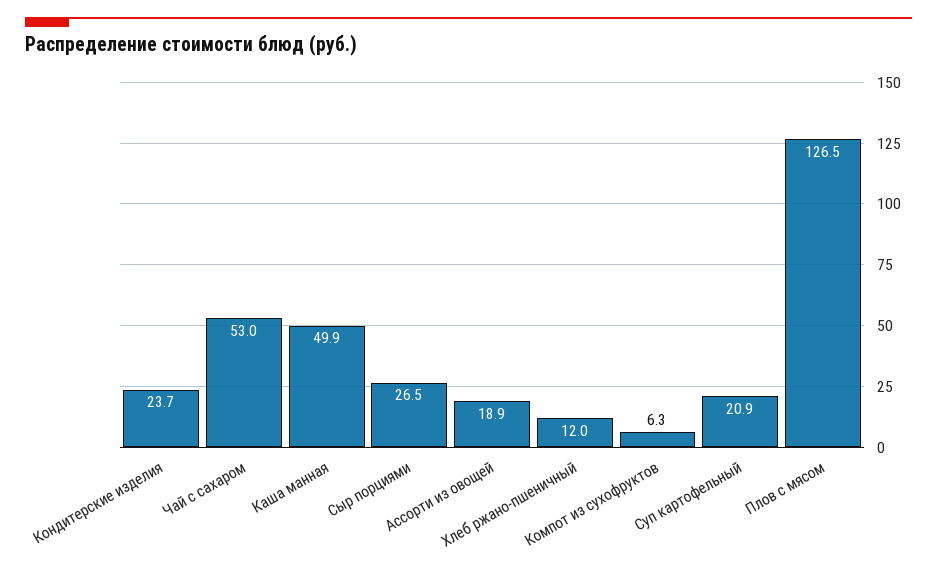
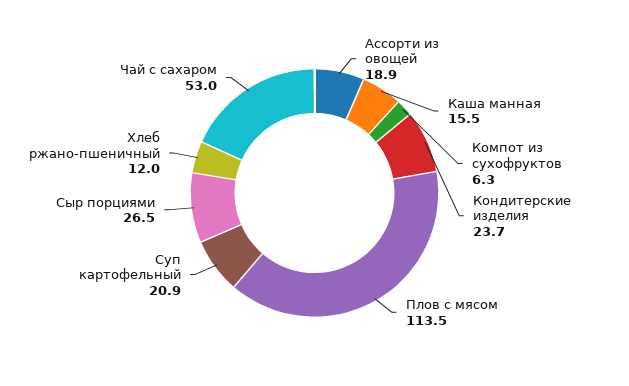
  {
    "Кондитерские изделия": 23.7,
    "Чай с сахаром": 53,
-   "Каша манная": 49.9,
+   "Каша манная": 15.5,
    "Сыр порциями": 26.5,
    "Ассорти из овощей": 18.9,
    "Хлеб ржано-пшеничный": 12,
    "Компот из сухофруктов": 6.3,
    "Суп картофельный": 20.9,
-   "Плов с мясом": 126.5
+   "Плов с мясом": 113.5
  }

